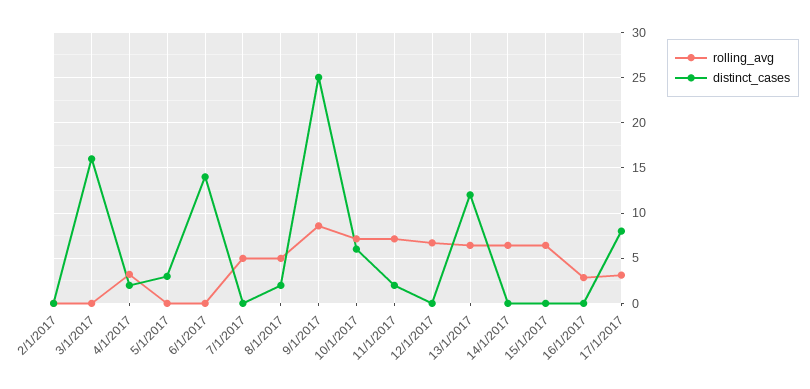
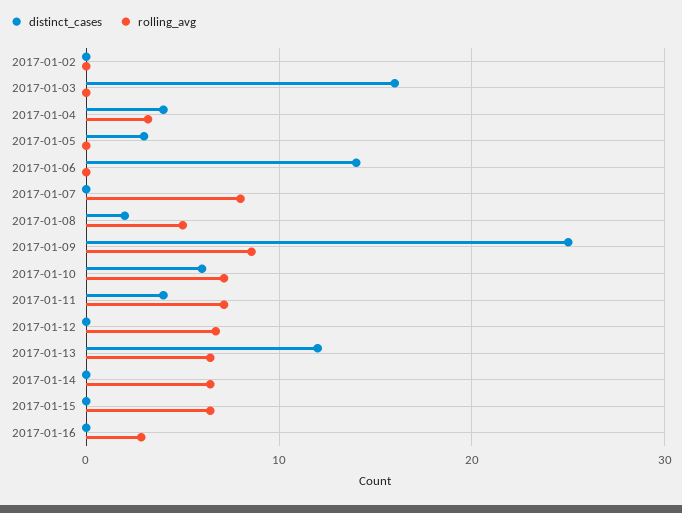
  {
    "rolling_avg": {
      "2/1/2017": 0,
      "3/1/2017": 0,
      "4/1/2017": 3,
      "5/1/2017": 0,
      "6/1/2017": 0,
-     "7/1/2017": 5,
+     "7/1/2017": 8,
      "8/1/2017": 5,
      "9/1/2017": 9,
      "10/1/2017": 7,
      "11/1/2017": 7,
      "12/1/2017": 7,
      "13/1/2017": 6,
      "14/1/2017": 6,
      "15/1/2017": 6,
-     "16/1/2017": 3,
+     "16/1/2017": 3
-     "17/1/2017": 3
    },
    "distinct_cases": {
      "2/1/2017": 0,
      "3/1/2017": 16,
-     "4/1/2017": 2,
+     "4/1/2017": 4,
      "5/1/2017": 3,
      "6/1/2017": 14,
      "7/1/2017": 0,
      "8/1/2017": 2,
      "9/1/2017": 25,
      "10/1/2017": 6,
-     "11/1/2017": 2,
+     "11/1/2017": 4,
      "12/1/2017": 0,
      "13/1/2017": 12,
      "14/1/2017": 0,
      "15/1/2017": 0,
-     "16/1/2017": 0,
+     "16/1/2017": 0
-     "17/1/2017": 8
    }
  }

